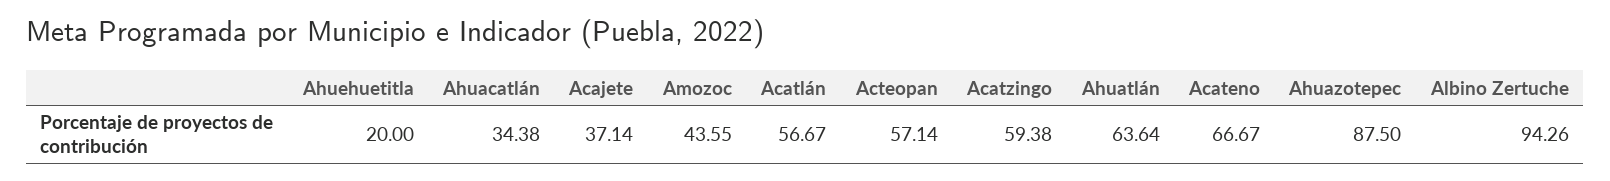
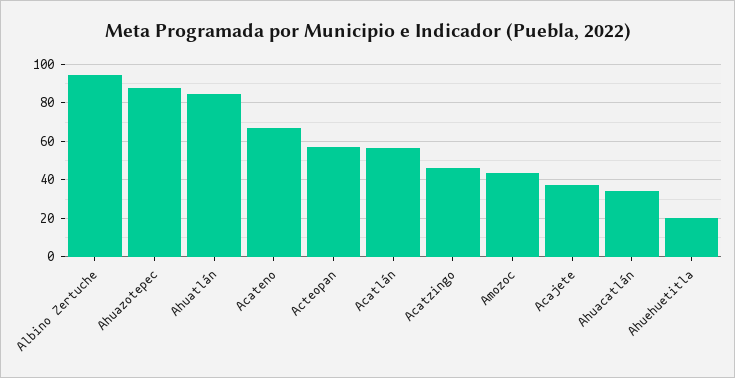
  {
    "Ahuehuetitla": 20,
    "Ahuacatlán": 34.38,
    "Acajete": 37.14,
    "Amozoc": 43.55,
    "Acatlán": 56.67,
    "Acteopan": 57.14,
-   "Acatzingo": 59.38,
+   "Acatzingo": 45,
-   "Ahuatlán": 63.64,
+   "Ahuatlán": 85,
    "Acateno": 66.67,
    "Ahuazotepec": 87.5,
    "Albino Zertuche": 94.26
  }

